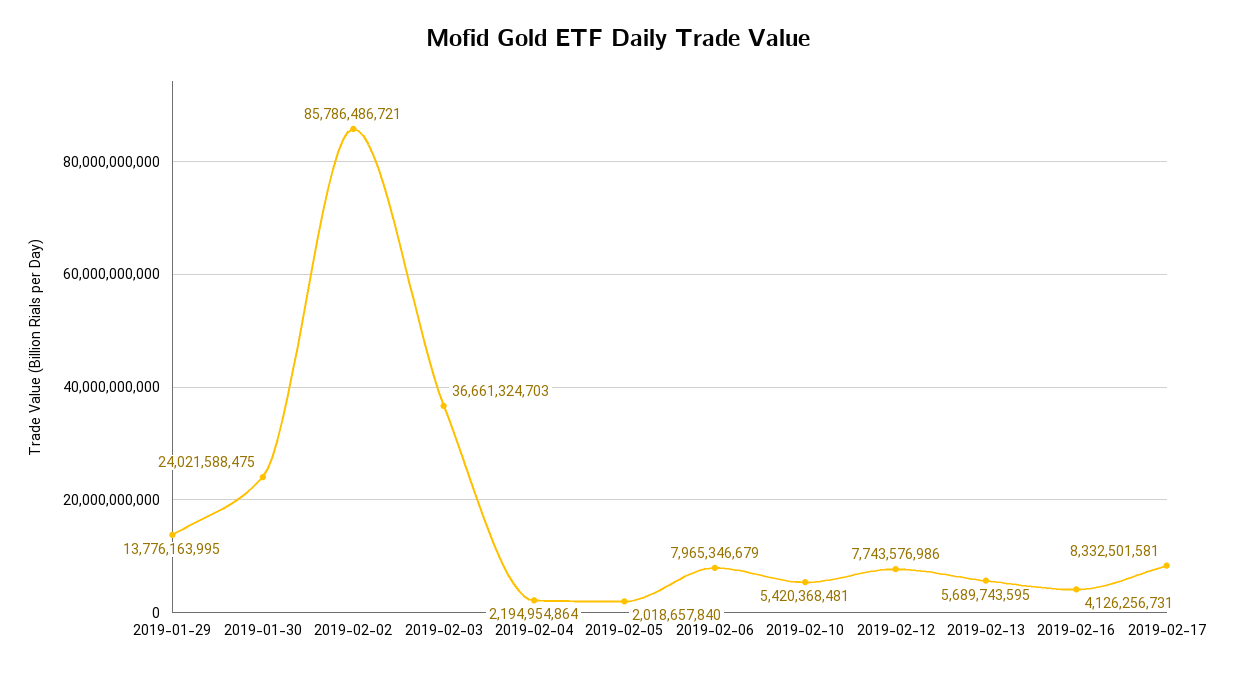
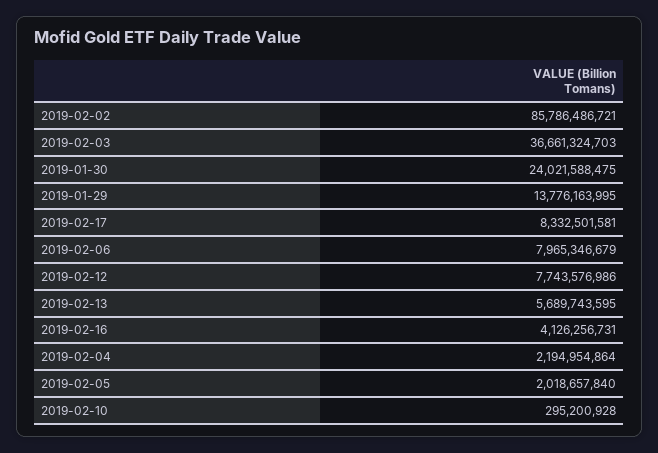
  {
    "2019-01-29": 13776163995,
    "2019-01-30": 24021588475,
    "2019-02-02": 85786486721,
    "2019-02-03": 36661324703,
    "2019-02-04": 2194954864,
    "2019-02-05": 2018657840,
    "2019-02-06": 7965346679,
-   "2019-02-10": 5420368481,
+   "2019-02-10": 295200928,
    "2019-02-12": 7743576986,
    "2019-02-13": 5689743595,
    "2019-02-16": 4126256731,
    "2019-02-17": 8332501581
  }

